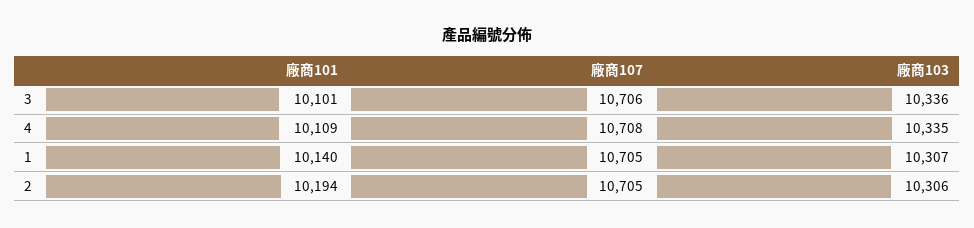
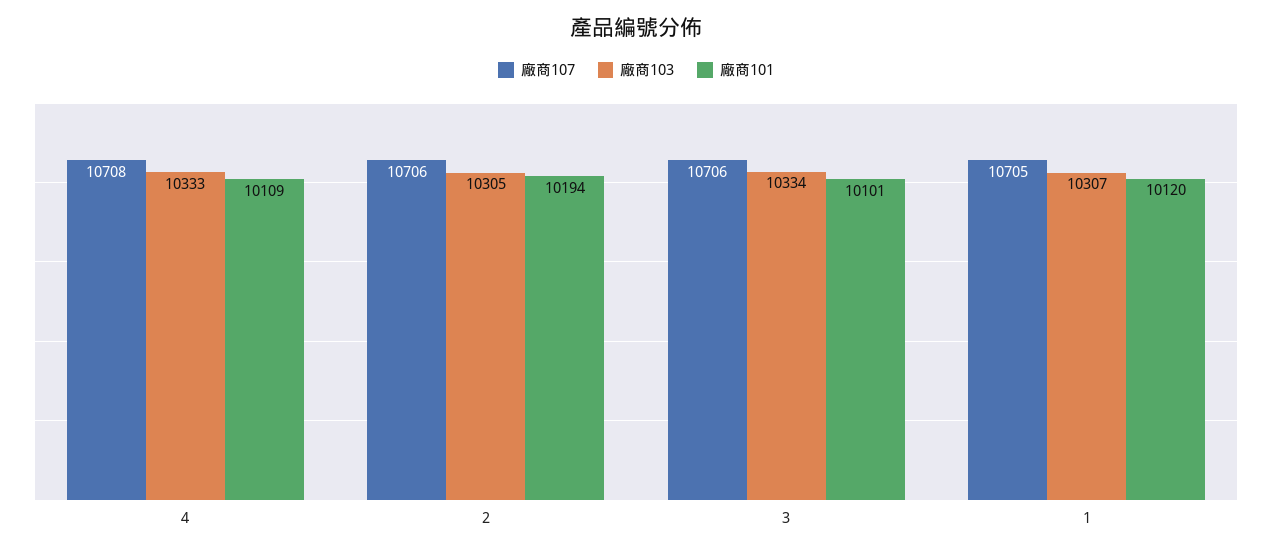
  {
    "廠商101": {
      "3": 10101,
      "4": 10109,
-     "1": 10140,
+     "1": 10120,
      "2": 10194
    },
    "廠商107": {
      "3": 10706,
      "4": 10708,
      "1": 10705,
-     "2": 10705
+     "2": 10706
    },
    "廠商103": {
-     "3": 10336,
+     "3": 10334,
-     "4": 10335,
+     "4": 10333,
      "1": 10307,
-     "2": 10306
+     "2": 10305
    }
  }

